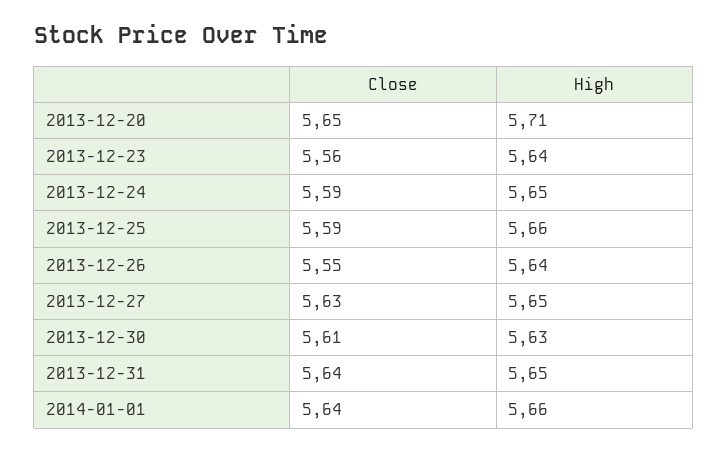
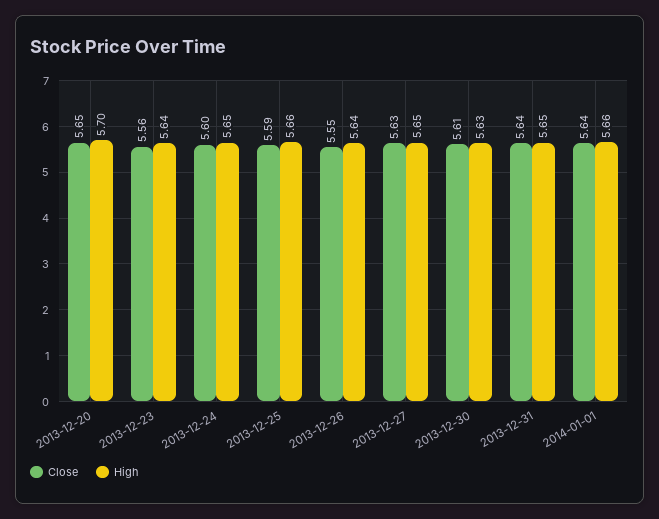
  {
    "Close": {
      "2013-12-20": 5.65,
      "2013-12-23": 5.56,
-     "2013-12-24": 5.59,
+     "2013-12-24": 5.6,
      "2013-12-25": 5.59,
      "2013-12-26": 5.55,
      "2013-12-27": 5.63,
      "2013-12-30": 5.61,
      "2013-12-31": 5.64,
      "2014-01-01": 5.64
    },
    "High": {
-     "2013-12-20": 5.71,
+     "2013-12-20": 5.7,
      "2013-12-23": 5.64,
      "2013-12-24": 5.65,
      "2013-12-25": 5.66,
      "2013-12-26": 5.64,
      "2013-12-27": 5.65,
      "2013-12-30": 5.63,
      "2013-12-31": 5.65,
      "2014-01-01": 5.66
    }
  }

